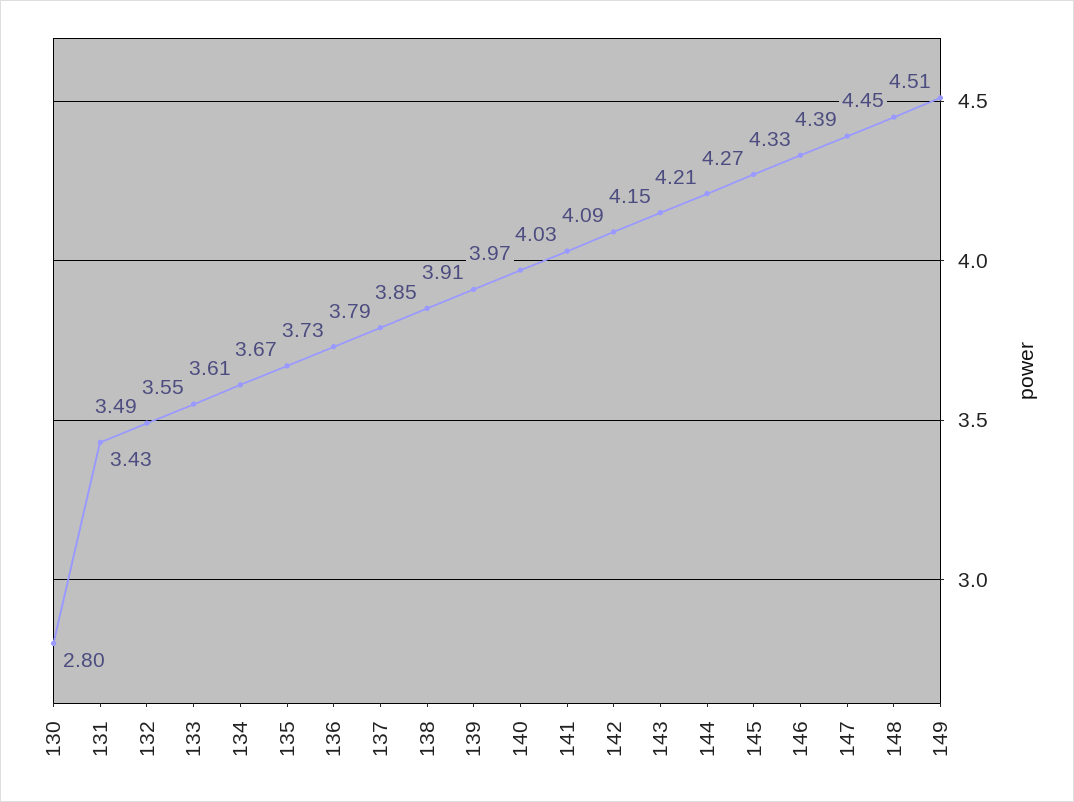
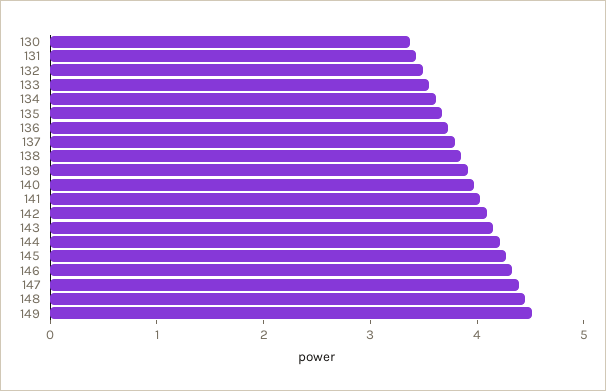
  {
-   "130": 2.8,
+   "130": 3.4,
    "131": 3.43,
    "132": 3.49,
    "133": 3.55,
    "134": 3.61,
    "135": 3.67,
    "136": 3.73,
    "137": 3.79,
    "138": 3.85,
    "139": 3.91,
    "140": 3.97,
    "141": 4.03,
    "142": 4.09,
    "143": 4.15,
    "144": 4.21,
    "145": 4.27,
    "146": 4.33,
    "147": 4.39,
    "148": 4.45,
    "149": 4.51
  }

